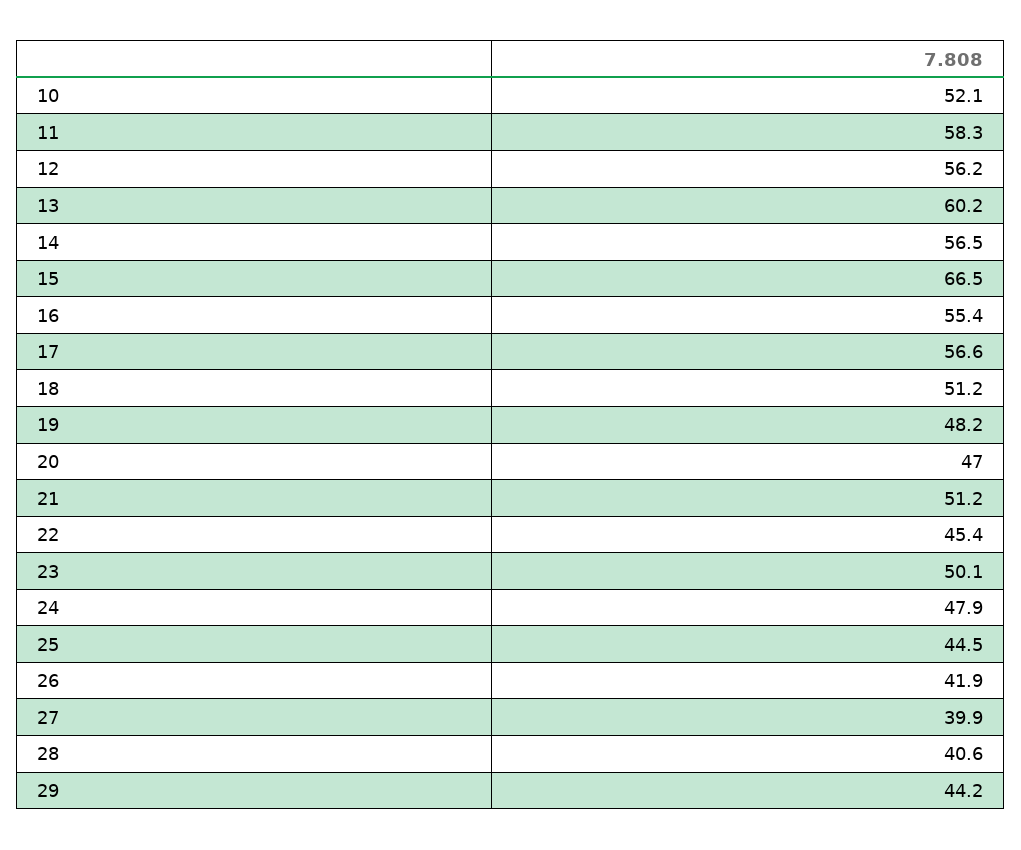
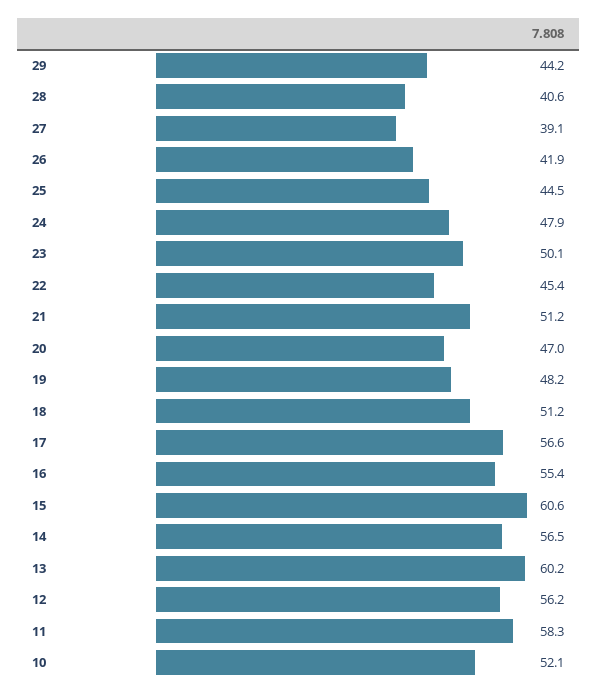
  {
    "10": 52.1,
    "11": 58.3,
    "12": 56.2,
    "13": 60.2,
    "14": 56.5,
-   "15": 66.5,
+   "15": 60.6,
    "16": 55.4,
    "17": 56.6,
    "18": 51.2,
    "19": 48.2,
    "20": 47,
    "21": 51.2,
    "22": 45.4,
    "23": 50.1,
    "24": 47.9,
    "25": 44.5,
    "26": 41.9,
-   "27": 39.9,
+   "27": 39.1,
    "28": 40.6,
    "29": 44.2
  }

